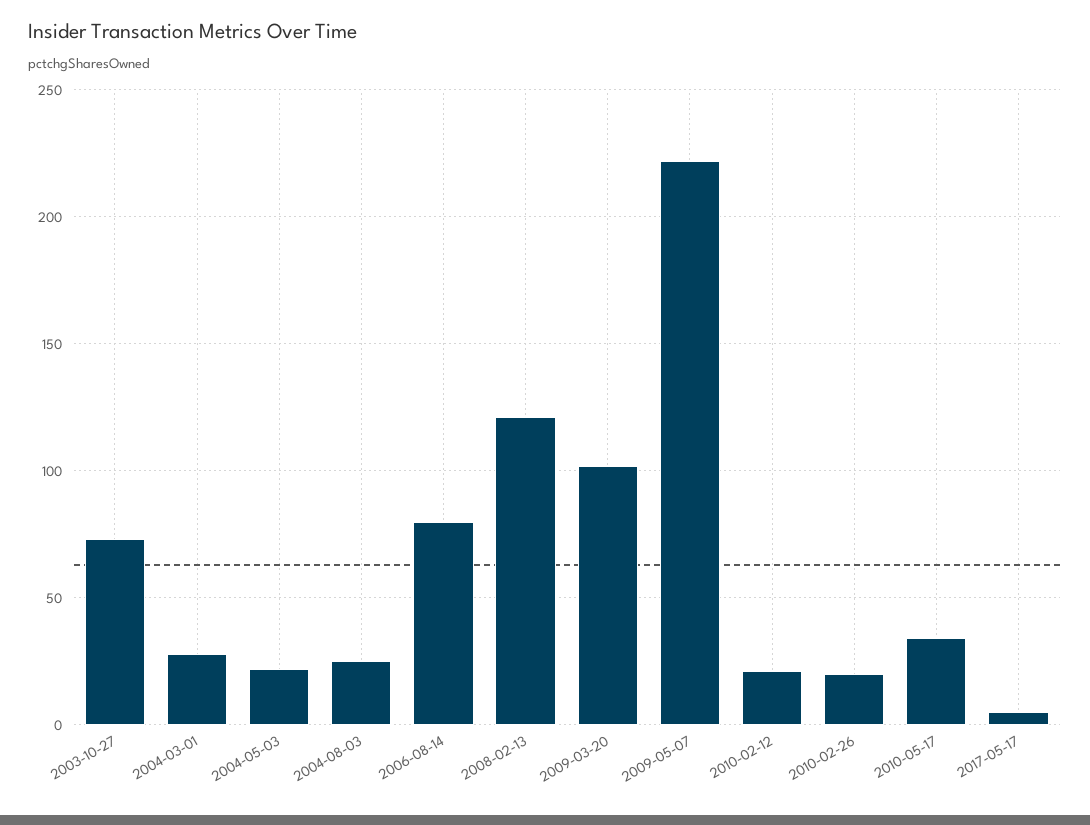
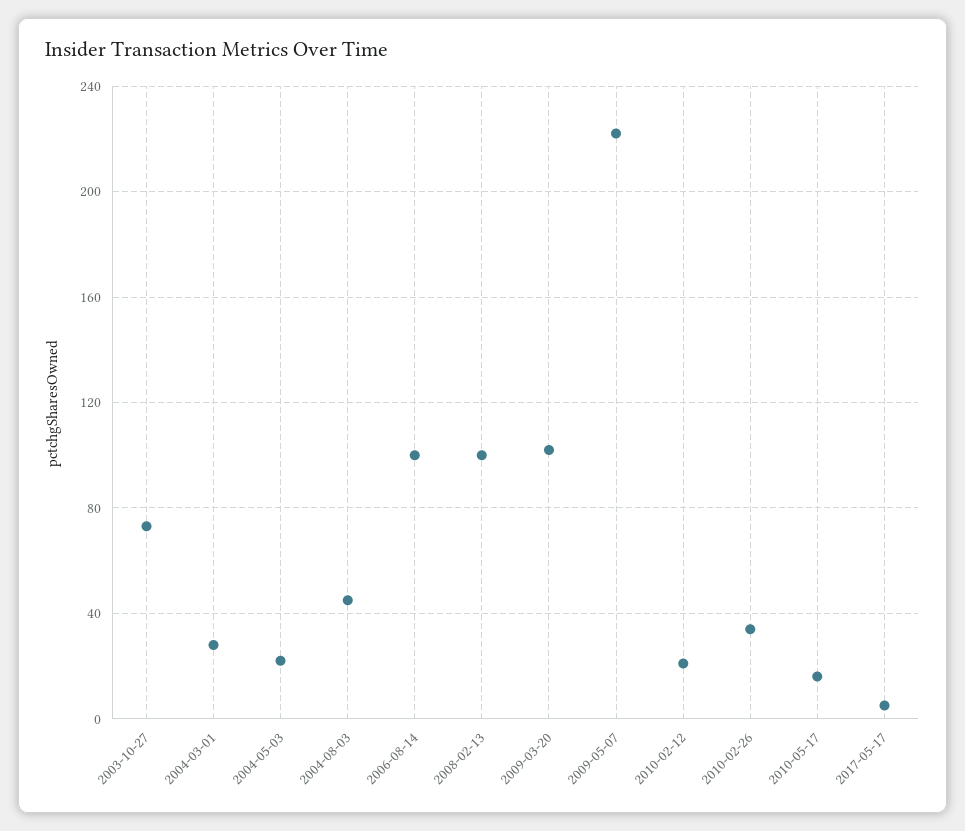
  {
    "2003-10-27": 75,
    "2004-03-01": 30,
    "2004-05-03": 20,
-   "2004-08-03": 25,
+   "2004-08-03": 45,
-   "2006-08-14": 80,
+   "2006-08-14": 100,
-   "2008-02-13": 120,
+   "2008-02-13": 100,
    "2009-03-20": 100,
    "2009-05-07": 220,
    "2010-02-12": 20,
-   "2010-02-26": 20,
+   "2010-02-26": 35,
-   "2010-05-17": 35,
+   "2010-05-17": 15,
    "2017-05-17": 5
  }

